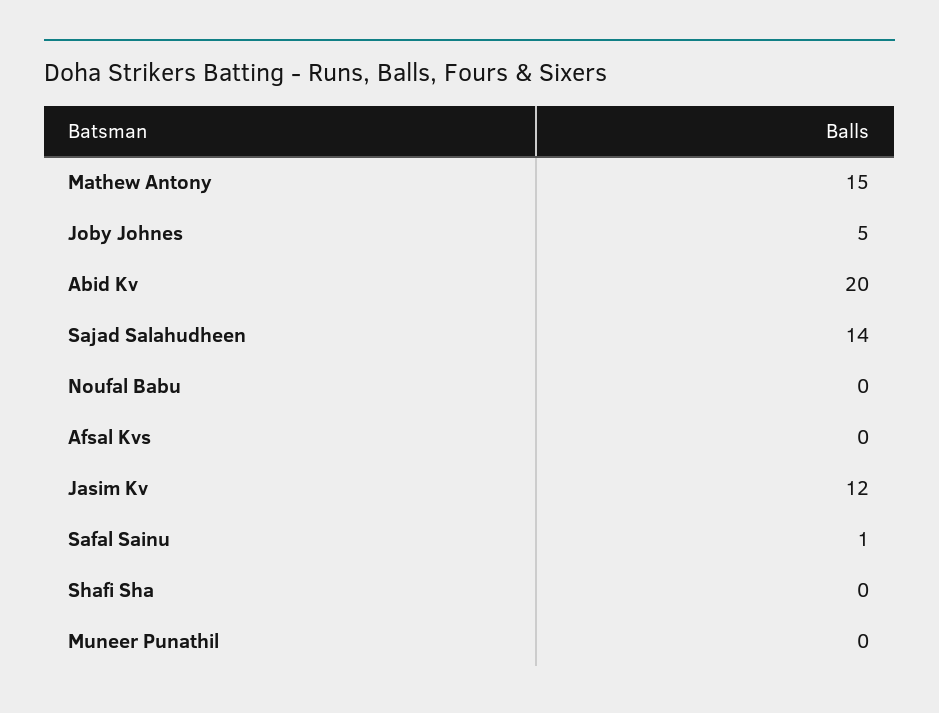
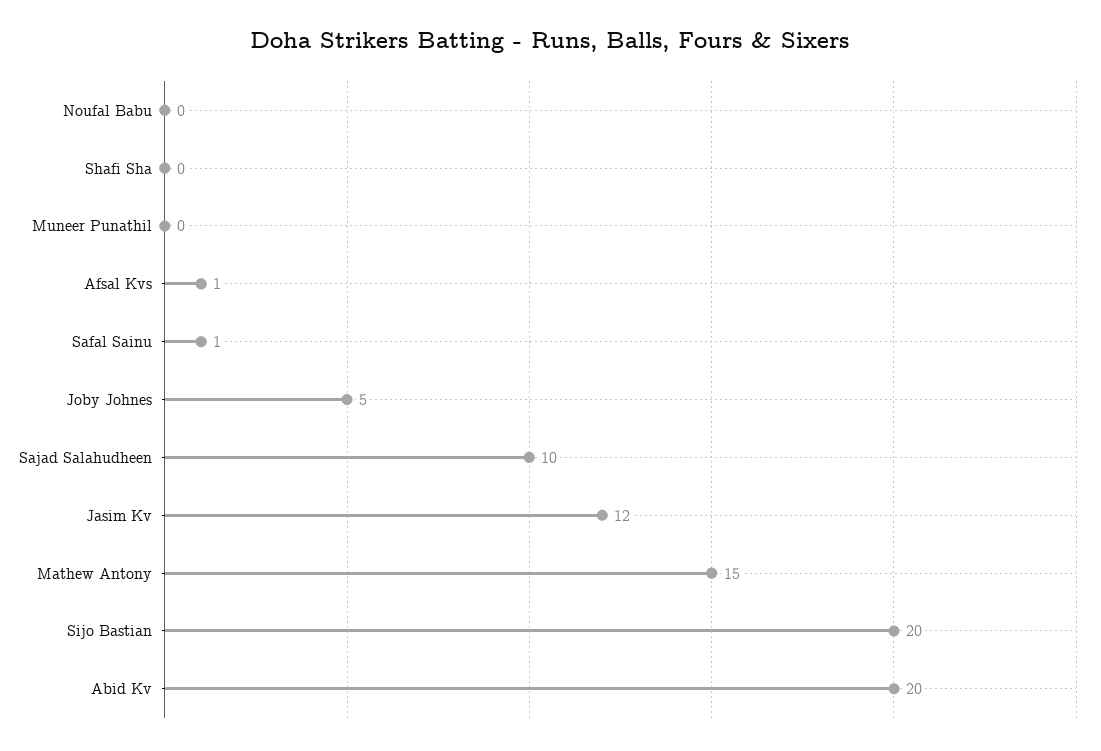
  {
    "Mathew Antony": 15,
    "Joby Johnes": 5,
    "Abid Kv": 20,
-   "Sajad Salahudheen": 14,
+   "Sajad Salahudheen": 10,
    "Noufal Babu": 0,
-   "Afsal Kvs": 0,
+   "Afsal Kvs": 1,
    "Jasim Kv": 12,
    "Safal Sainu": 1,
    "Shafi Sha": 0,
-   "Muneer Punathil": 0
+   "Muneer Punathil": 0,
+   "Sijo Bastian": 20
  }

